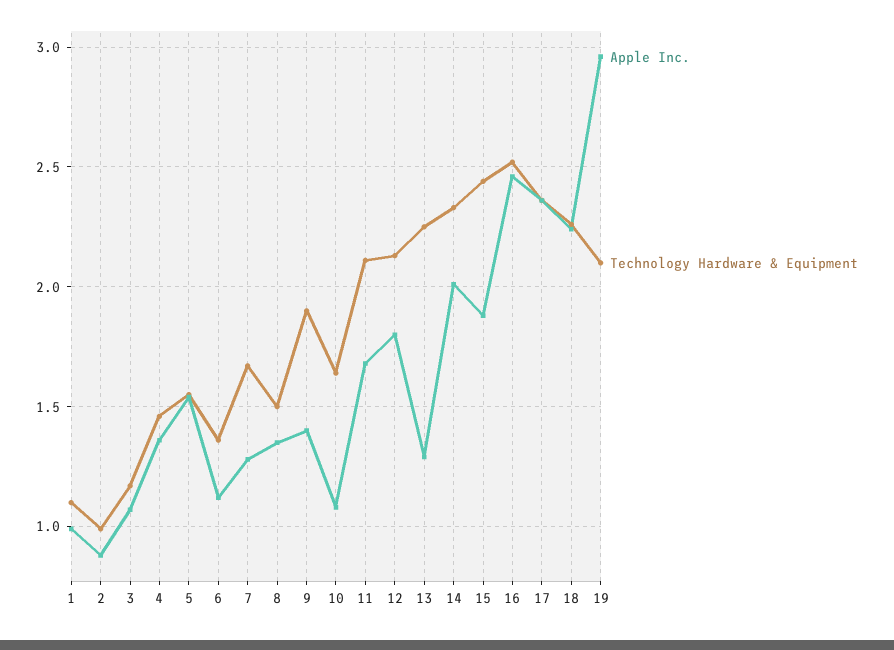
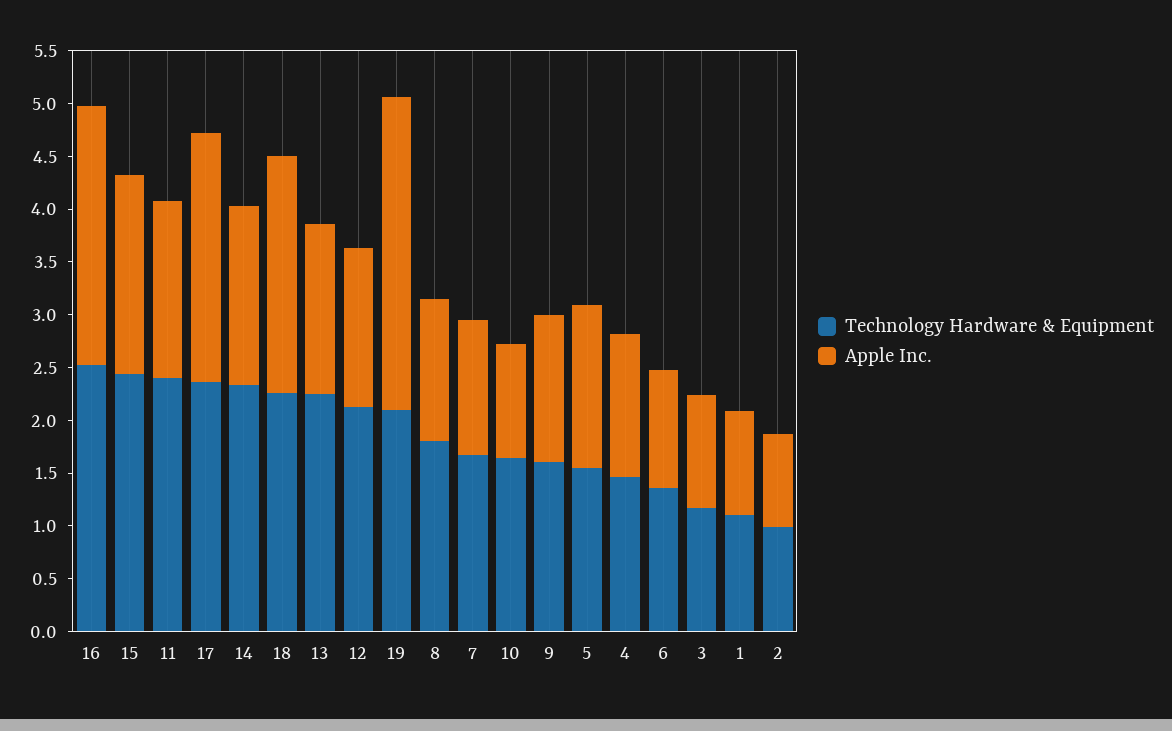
  {
    "Apple Inc.": {
      "1": 1,
      "2": 0.9,
      "3": 1.05,
      "4": 1.35,
      "5": 1.55,
      "6": 1.1,
      "7": 1.3,
      "8": 1.35,
      "9": 1.4,
      "10": 1.1,
      "11": 1.7,
-     "12": 1.8,
+     "12": 1.5,
-     "13": 1.3,
+     "13": 1.6,
-     "14": 2,
+     "14": 1.7,
      "15": 1.9,
      "16": 2.45,
      "17": 2.35,
      "18": 2.25,
      "19": 2.95
    },
    "Technology Hardware & Equipment": {
      "1": 1.1,
      "2": 1,
      "3": 1.15,
      "4": 1.45,
      "5": 1.55,
      "6": 1.35,
      "7": 1.65,
-     "8": 1.5,
+     "8": 1.8,
-     "9": 1.9,
+     "9": 1.6,
      "10": 1.65,
-     "11": 2.1,
+     "11": 2.4,
      "12": 2.15,
      "13": 2.25,
      "14": 2.35,
      "15": 2.45,
      "16": 2.5,
      "17": 2.35,
      "18": 2.25,
      "19": 2.1
    }
  }

